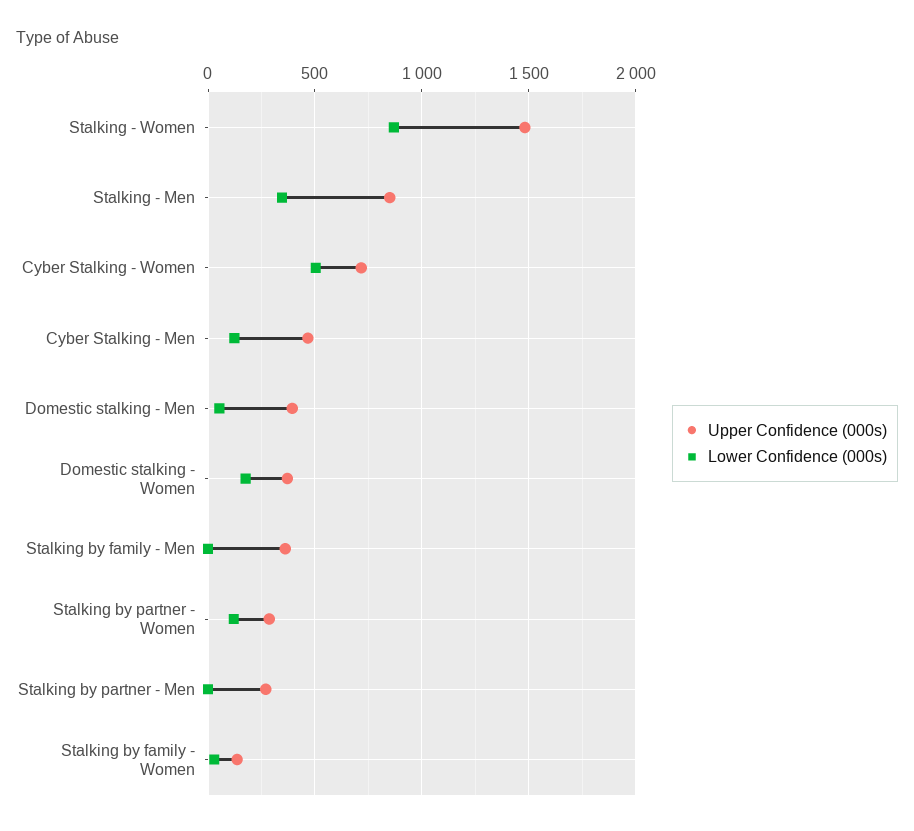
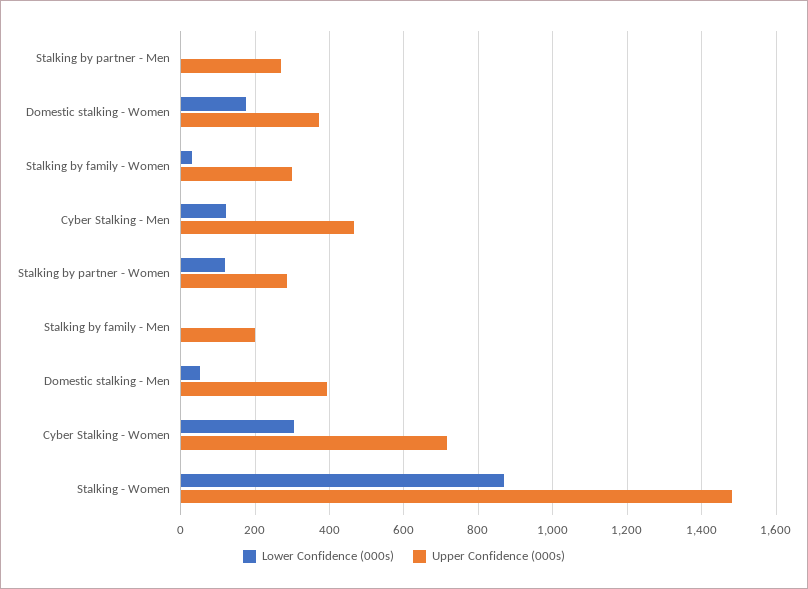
  {
    "Upper Confidence (000s)": {
      "Stalking - Women": 1480,
-     "Stalking - Men": 850,
      "Cyber Stalking - Women": 720,
      "Cyber Stalking - Men": 460,
      "Domestic stalking - Men": 400,
      "Domestic stalking - Women": 380,
-     "Stalking by family - Men": 350,
+     "Stalking by family - Men": 200,
      "Stalking by partner - Women": 280,
      "Stalking by partner - Men": 280,
-     "Stalking by family - Women": 150
+     "Stalking by family - Women": 300
    },
    "Lower Confidence (000s)": {
      "Stalking - Women": 860,
-     "Stalking - Men": 350,
-     "Cyber Stalking - Women": 500,
+     "Cyber Stalking - Women": 300,
      "Cyber Stalking - Men": 120,
      "Domestic stalking - Men": 60,
      "Domestic stalking - Women": 180,
      "Stalking by family - Men": 0,
      "Stalking by partner - Women": 120,
      "Stalking by partner - Men": 0,
      "Stalking by family - Women": 20
    }
  }

